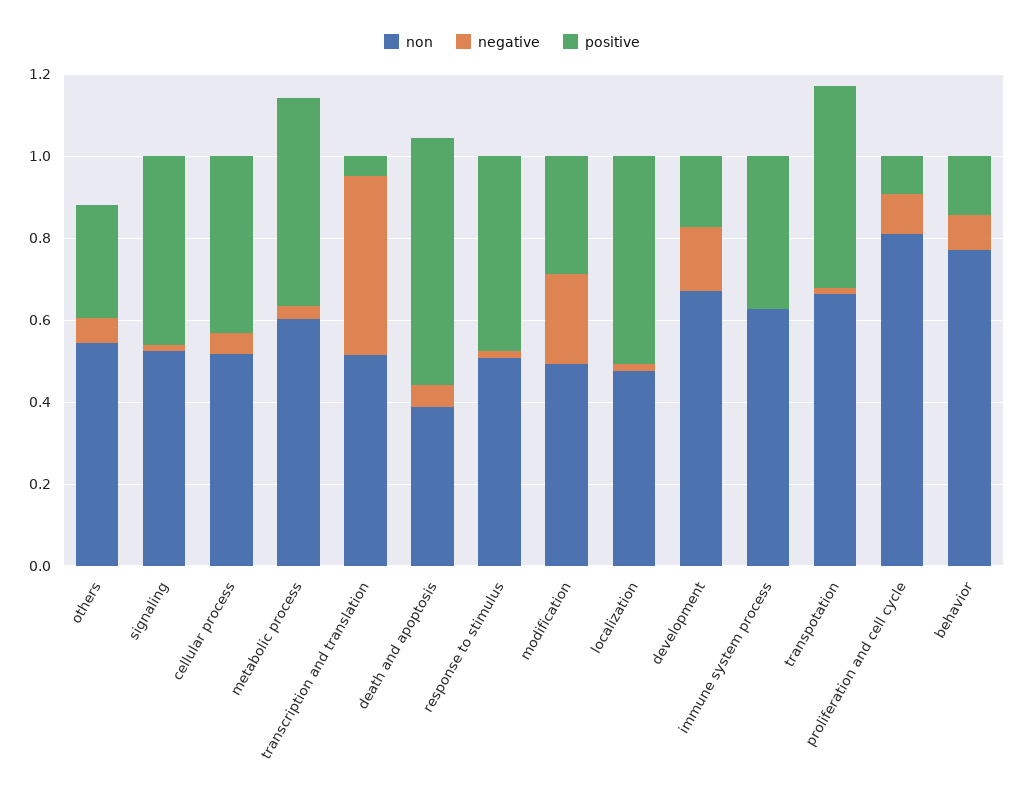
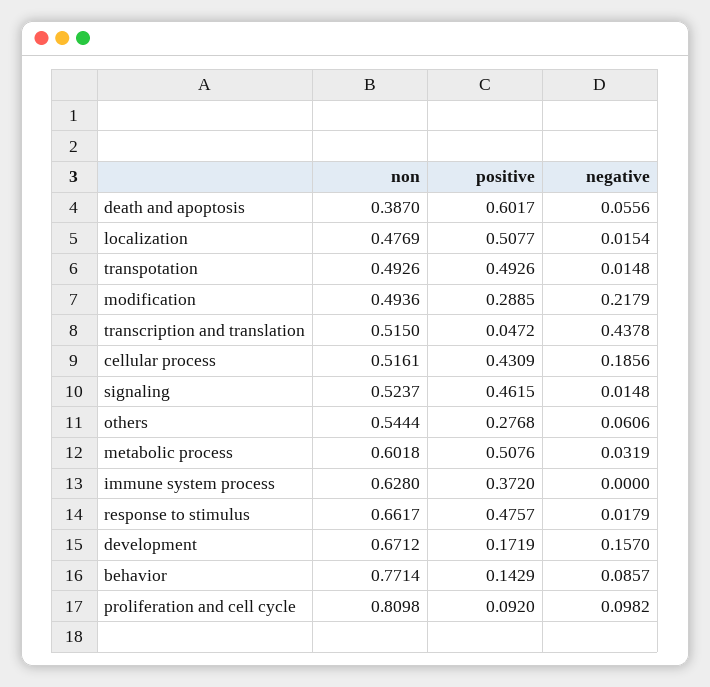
  {
    "non": {
      "others": 0.5444,
      "signaling": 0.5237,
      "cellular process": 0.5161,
      "metabolic process": 0.6018,
      "transcription and translation": 0.515,
      "death and apoptosis": 0.387,
-     "response to stimulus": 0.5,
+     "response to stimulus": 0.6617,
      "modification": 0.4936,
      "localization": 0.4769,
      "development": 0.6712,
      "immune system process": 0.628,
-     "transpotation": 0.65,
+     "transpotation": 0.4926,
      "proliferation and cell cycle": 0.8098,
      "behavior": 0.7714
    },
    "negative": {
      "others": 0.0606,
      "signaling": 0.0148,
-     "cellular process": 0.05,
+     "cellular process": 0.1856,
      "metabolic process": 0.0319,
      "transcription and translation": 0.4378,
      "death and apoptosis": 0.0556,
      "response to stimulus": 0.0179,
      "modification": 0.2179,
      "localization": 0.0154,
      "development": 0.157,
      "immune system process": 0,
      "transpotation": 0.0148,
      "proliferation and cell cycle": 0.0982,
      "behavior": 0.0857
    },
    "positive": {
      "others": 0.2768,
      "signaling": 0.4615,
      "cellular process": 0.4309,
      "metabolic process": 0.5076,
      "transcription and translation": 0.0472,
      "death and apoptosis": 0.6017,
      "response to stimulus": 0.4757,
      "modification": 0.2885,
      "localization": 0.5077,
      "development": 0.1719,
      "immune system process": 0.372,
      "transpotation": 0.4926,
      "proliferation and cell cycle": 0.092,
      "behavior": 0.1429
    }
  }

